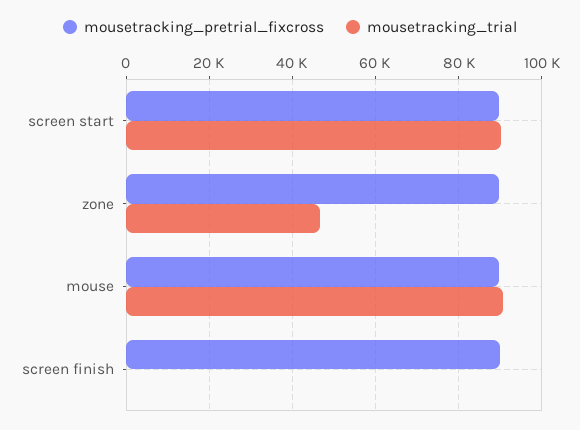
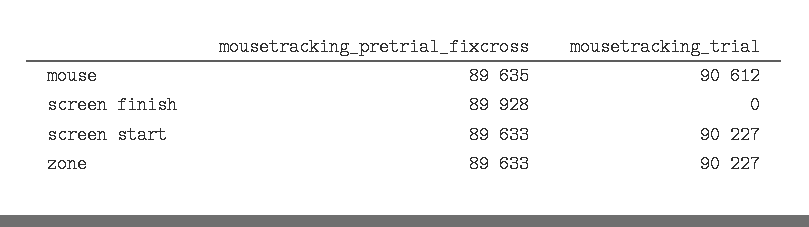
  {
    "mousetracking_pretrial_fixcross": {
      "screen start": 89633,
      "zone": 89633,
      "mouse": 89635,
      "screen finish": 89928
    },
    "mousetracking_trial": {
      "screen start": 90227,
-     "zone": 46000,
+     "zone": 90227,
      "mouse": 90612,
      "screen finish": 0
    }
  }

